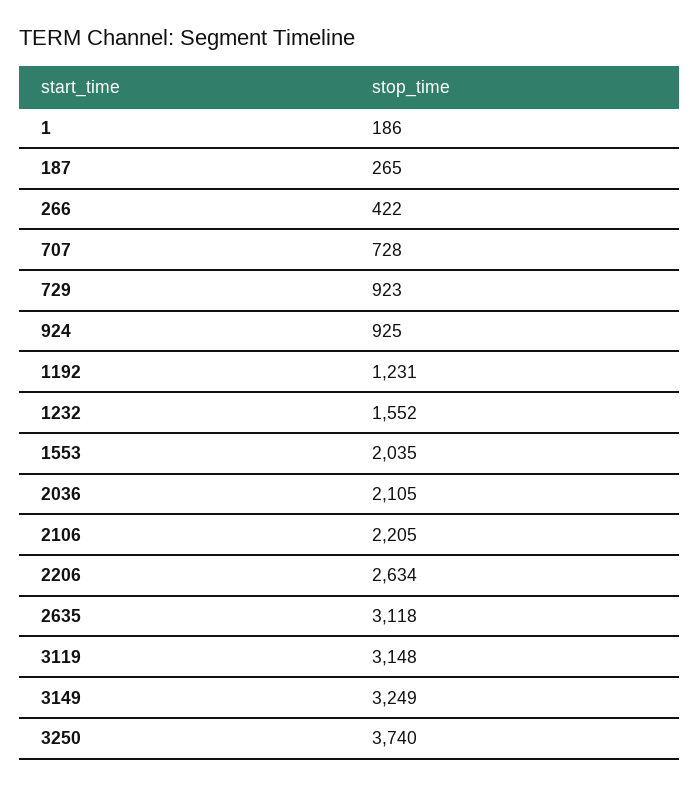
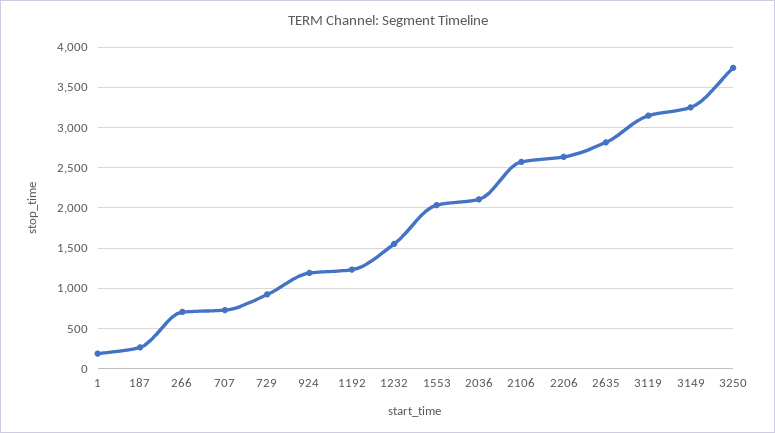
  {
    "1": 186,
    "187": 265,
-   "266": 422,
+   "266": 700,
    "707": 728,
    "729": 923,
-   "924": 925,
+   "924": 1200,
    "1192": 1231,
    "1232": 1552,
    "1553": 2035,
    "2036": 2105,
-   "2106": 2205,
+   "2106": 2600,
    "2206": 2634,
-   "2635": 3118,
+   "2635": 2800,
    "3119": 3148,
    "3149": 3249,
    "3250": 3740
  }

